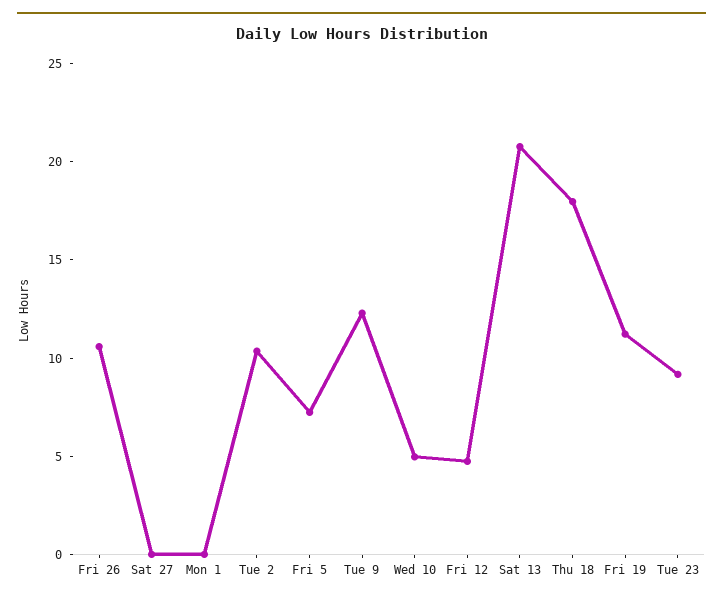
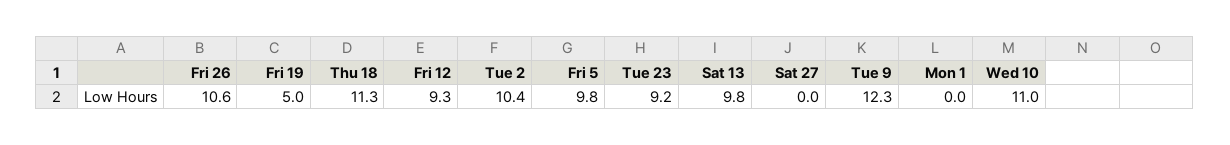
  {
    "Fri 26": 10.6,
    "Sat 27": 0,
    "Mon 1": 0,
    "Tue 2": 10.4,
-   "Fri 5": 7,
+   "Fri 5": 9.8,
    "Tue 9": 12.3,
-   "Wed 10": 5,
+   "Wed 10": 11,
-   "Fri 12": 5,
+   "Fri 12": 9.3,
-   "Sat 13": 21,
+   "Sat 13": 9.8,
-   "Thu 18": 18,
+   "Thu 18": 11.3,
-   "Fri 19": 11,
+   "Fri 19": 5,
    "Tue 23": 9.2
  }

